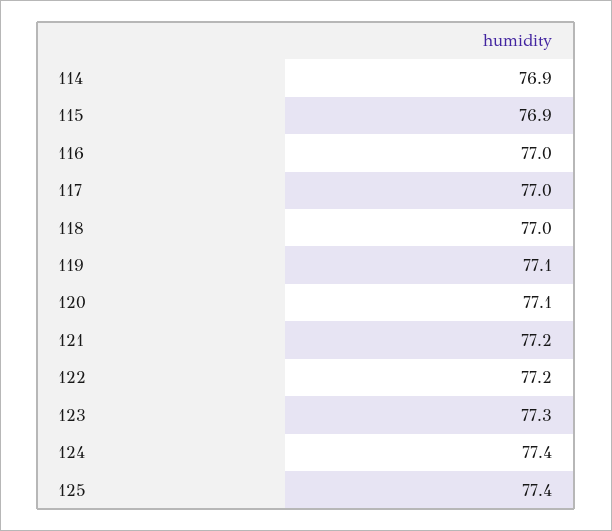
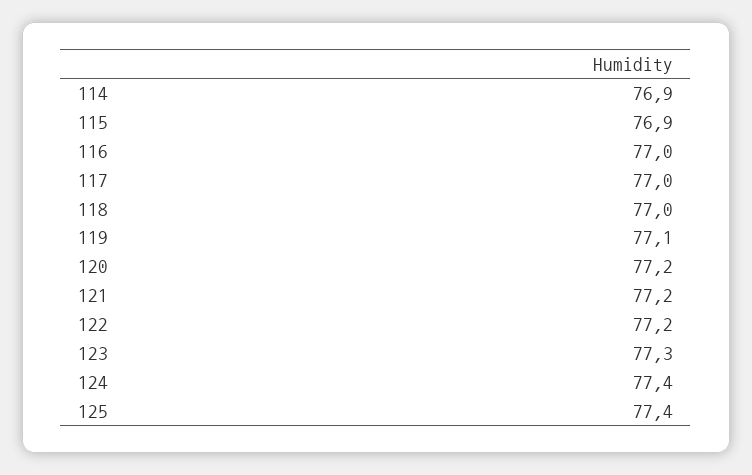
  {
    "114": 76.9,
    "115": 76.9,
    "116": 77,
    "117": 77,
    "118": 77,
    "119": 77.1,
-   "120": 77.1,
+   "120": 77.2,
    "121": 77.2,
    "122": 77.2,
    "123": 77.3,
    "124": 77.4,
    "125": 77.4
  }

